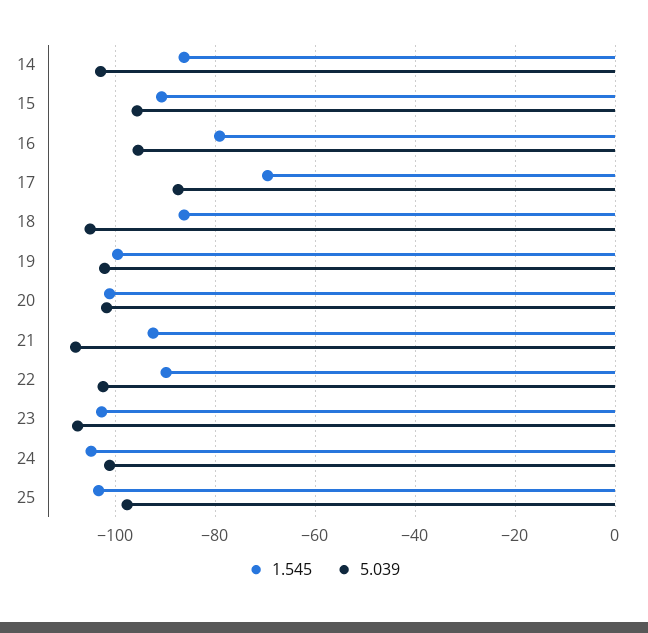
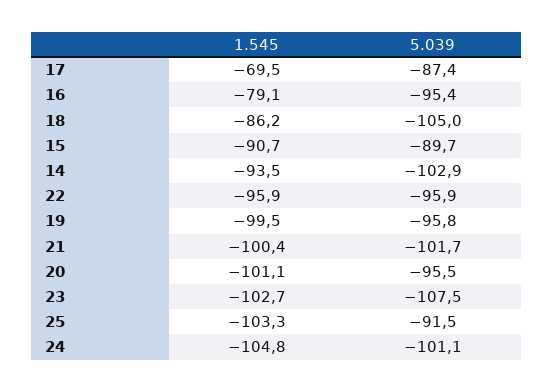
  {
    "1.545": {
-     "14": -86,
+     "14": -93.5,
      "15": -90.7,
      "16": -79.1,
      "17": -69.5,
      "18": -86.2,
      "19": -99.5,
      "20": -101.1,
-     "21": -92,
+     "21": -100.4,
-     "22": -90,
+     "22": -95.9,
      "23": -102.7,
      "24": -104.8,
      "25": -103.3
    },
    "5.039": {
      "14": -102.9,
-     "15": -96,
+     "15": -89.7,
      "16": -95.4,
      "17": -87.4,
      "18": -105,
-     "19": -102,
+     "19": -95.8,
-     "20": -102,
+     "20": -95.5,
-     "21": -108,
+     "21": -101.7,
-     "22": -102,
+     "22": -95.9,
      "23": -107.5,
      "24": -101.1,
-     "25": -98
+     "25": -91.5
    }
  }

